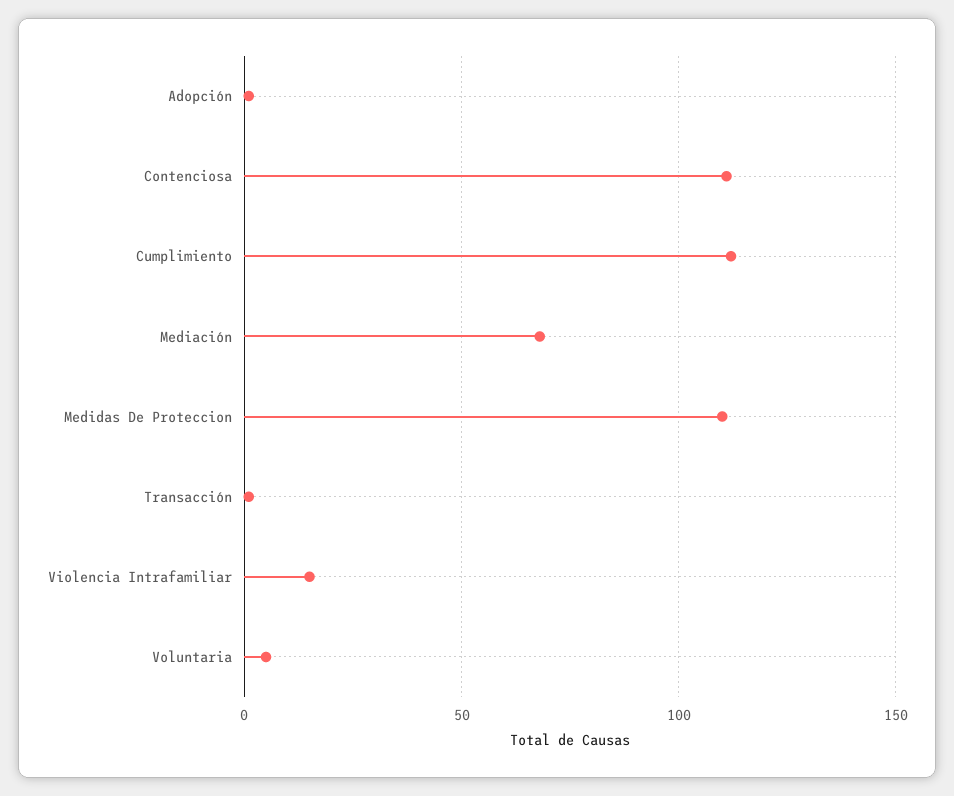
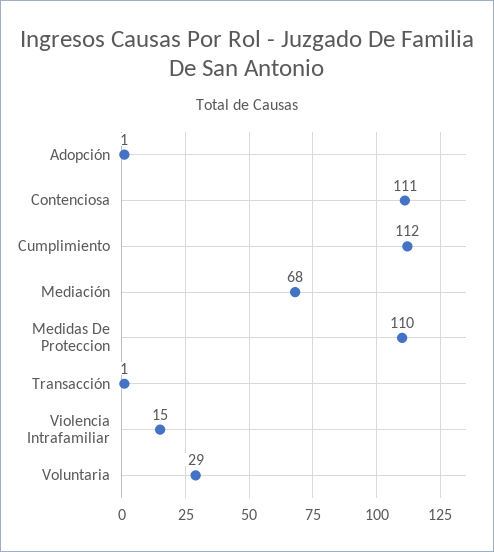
  {
    "Adopción": 1,
    "Contenciosa": 111,
    "Cumplimiento": 112,
    "Mediación": 68,
    "Medidas De Proteccion": 110,
    "Transacción": 1,
    "Violencia Intrafamiliar": 15,
-   "Voluntaria": 5
+   "Voluntaria": 29
  }

